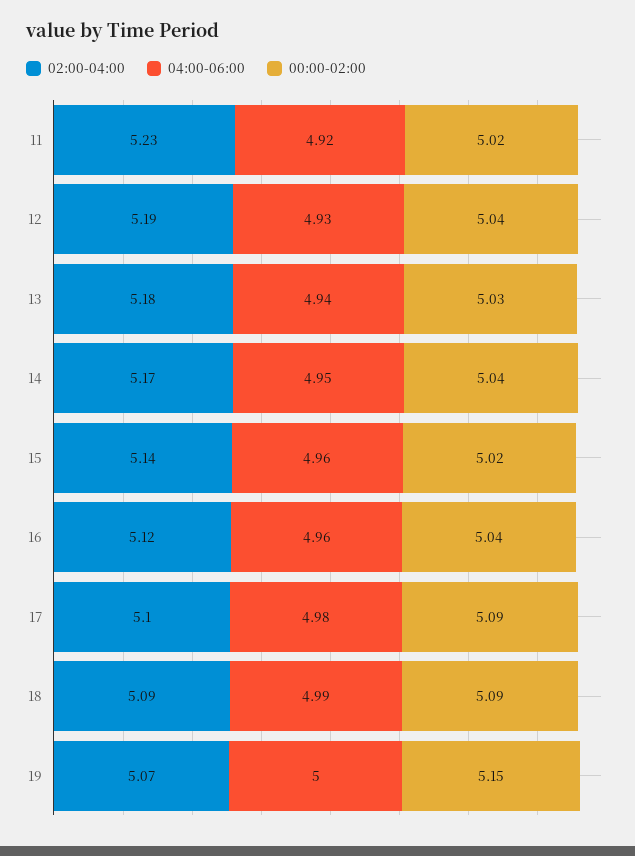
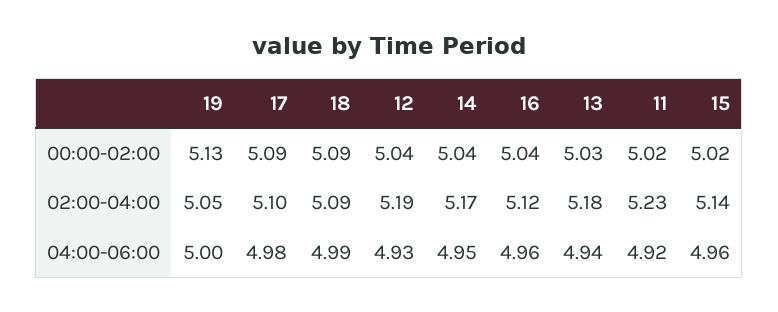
  {
    "02:00-04:00": {
      "11": 5.23,
      "12": 5.19,
      "13": 5.18,
      "14": 5.17,
      "15": 5.14,
      "16": 5.12,
      "17": 5.1,
      "18": 5.09,
-     "19": 5.07
+     "19": 5.05
    },
    "04:00-06:00": {
      "11": 4.92,
      "12": 4.93,
      "13": 4.94,
      "14": 4.95,
      "15": 4.96,
      "16": 4.96,
      "17": 4.98,
      "18": 4.99,
      "19": 5
    },
    "00:00-02:00": {
      "11": 5.02,
      "12": 5.04,
      "13": 5.03,
      "14": 5.04,
      "15": 5.02,
      "16": 5.04,
      "17": 5.09,
      "18": 5.09,
-     "19": 5.15
+     "19": 5.13
    }
  }

